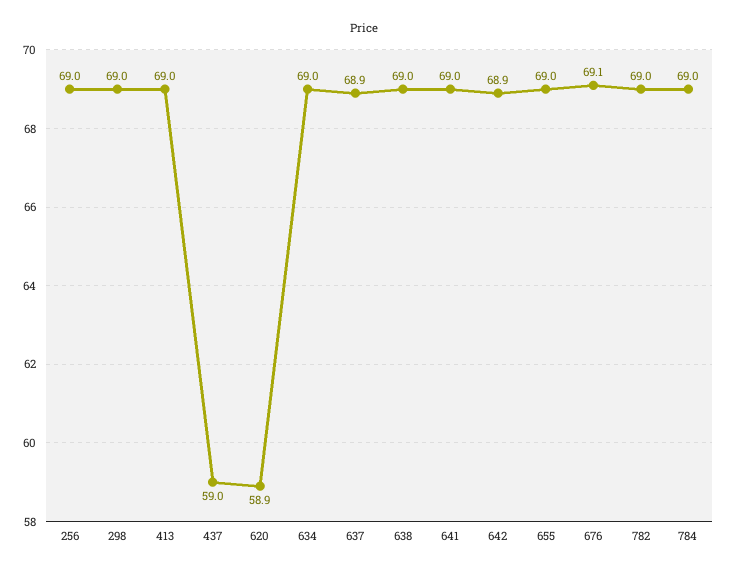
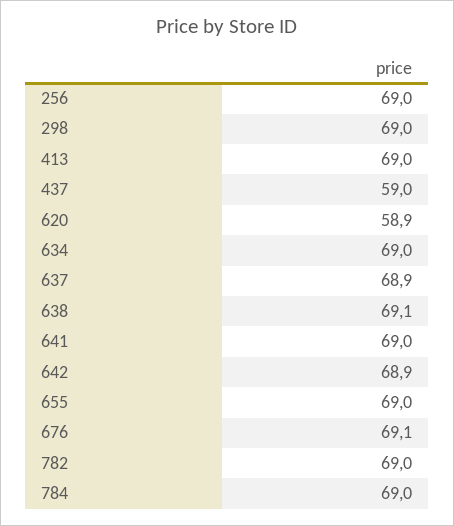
  {
    "256": 69,
    "298": 69,
    "413": 69,
    "437": 59,
    "620": 58.9,
    "634": 69,
    "637": 68.9,
-   "638": 69,
+   "638": 69.1,
    "641": 69,
    "642": 68.9,
    "655": 69,
    "676": 69.1,
    "782": 69,
    "784": 69
  }

